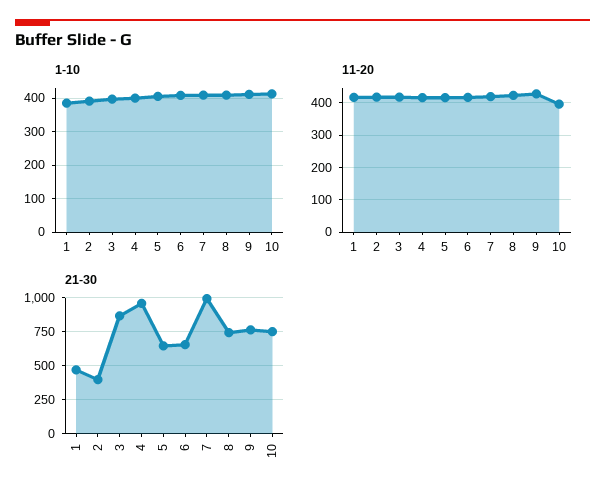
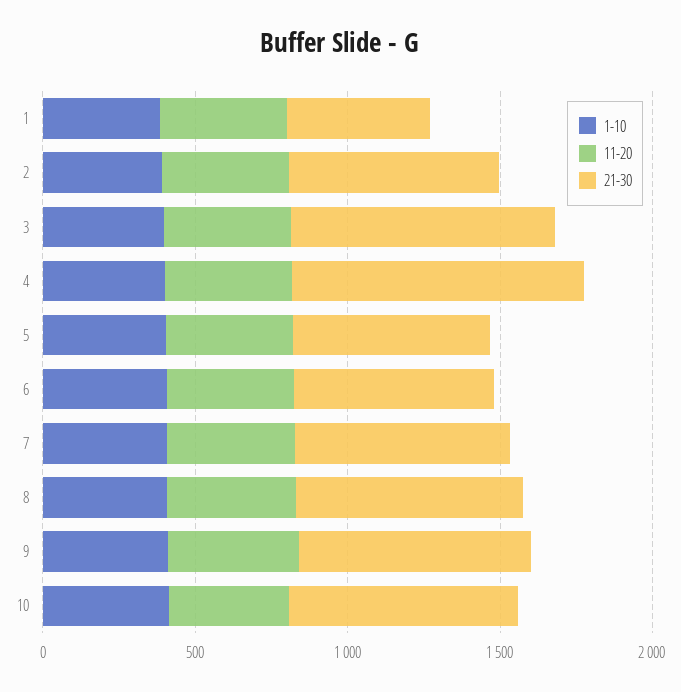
  {
    "1-10": {
      "1": 380,
      "2": 400,
      "3": 400,
      "4": 400,
      "5": 400,
      "6": 400,
      "7": 400,
      "8": 400,
      "9": 420,
      "10": 420
    },
    "11-20": {
      "1": 420,
      "2": 420,
      "3": 420,
      "4": 420,
      "5": 420,
      "6": 420,
      "7": 420,
      "8": 420,
      "9": 420,
      "10": 400
    },
    "21-30": {
      "1": 450,
-     "2": 400,
+     "2": 700,
      "3": 850,
      "4": 950,
      "5": 650,
      "6": 650,
-     "7": 1000,
+     "7": 700,
      "8": 750,
      "9": 750,
      "10": 750
    }
  }

